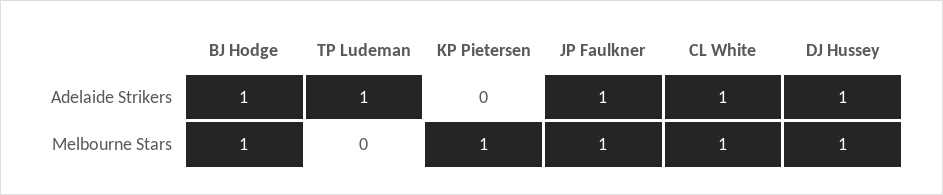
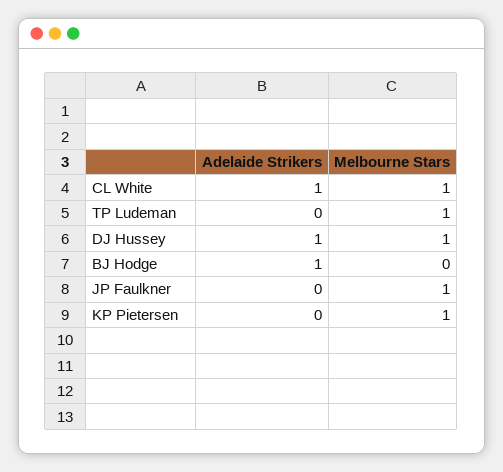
  {
    "BJ Hodge": {
      "Adelaide Strikers": 1,
-     "Melbourne Stars": 1
+     "Melbourne Stars": 0
    },
    "TP Ludeman": {
-     "Adelaide Strikers": 1,
+     "Adelaide Strikers": 0,
-     "Melbourne Stars": 0
+     "Melbourne Stars": 1
    },
    "KP Pietersen": {
      "Adelaide Strikers": 0,
      "Melbourne Stars": 1
    },
    "JP Faulkner": {
-     "Adelaide Strikers": 1,
+     "Adelaide Strikers": 0,
      "Melbourne Stars": 1
    },
    "CL White": {
      "Adelaide Strikers": 1,
      "Melbourne Stars": 1
    },
    "DJ Hussey": {
      "Adelaide Strikers": 1,
      "Melbourne Stars": 1
    }
  }

